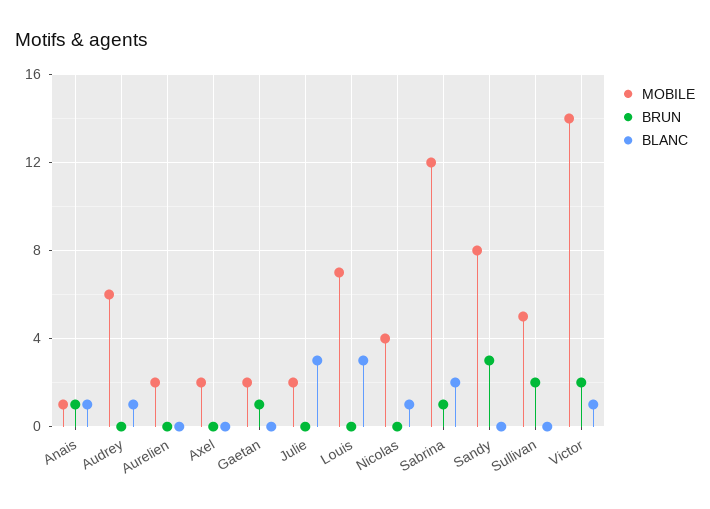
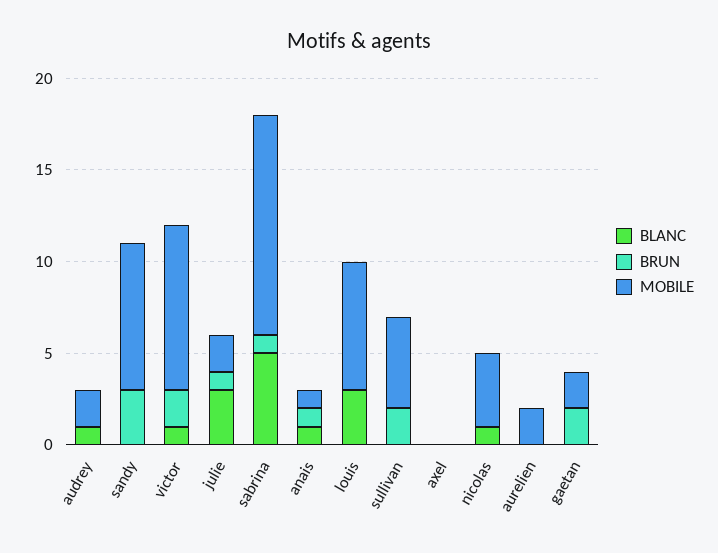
  {
    "MOBILE": {
      "Anais": 1,
-     "Audrey": 6,
+     "Audrey": 2,
      "Aurelien": 2,
-     "Axel": 2,
+     "Axel": 0,
      "Gaetan": 2,
      "Julie": 2,
      "Louis": 7,
      "Nicolas": 4,
      "Sabrina": 12,
      "Sandy": 8,
      "Sullivan": 5,
-     "Victor": 14
+     "Victor": 9
    },
    "BRUN": {
      "Anais": 1,
      "Audrey": 0,
      "Aurelien": 0,
      "Axel": 0,
-     "Gaetan": 1,
+     "Gaetan": 2,
-     "Julie": 0,
+     "Julie": 1,
      "Louis": 0,
      "Nicolas": 0,
      "Sabrina": 1,
      "Sandy": 3,
      "Sullivan": 2,
      "Victor": 2
    },
    "BLANC": {
      "Anais": 1,
      "Audrey": 1,
      "Aurelien": 0,
      "Axel": 0,
      "Gaetan": 0,
      "Julie": 3,
      "Louis": 3,
      "Nicolas": 1,
-     "Sabrina": 2,
+     "Sabrina": 5,
      "Sandy": 0,
      "Sullivan": 0,
      "Victor": 1
    }
  }

